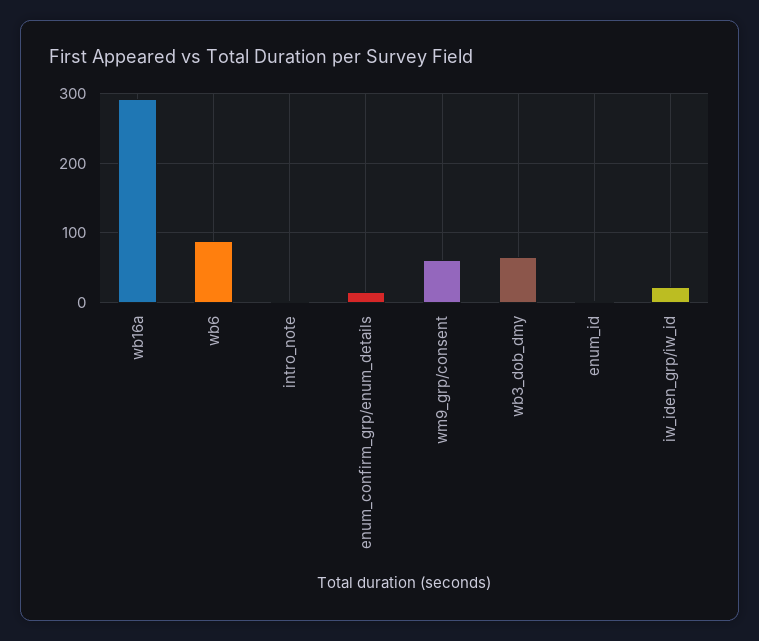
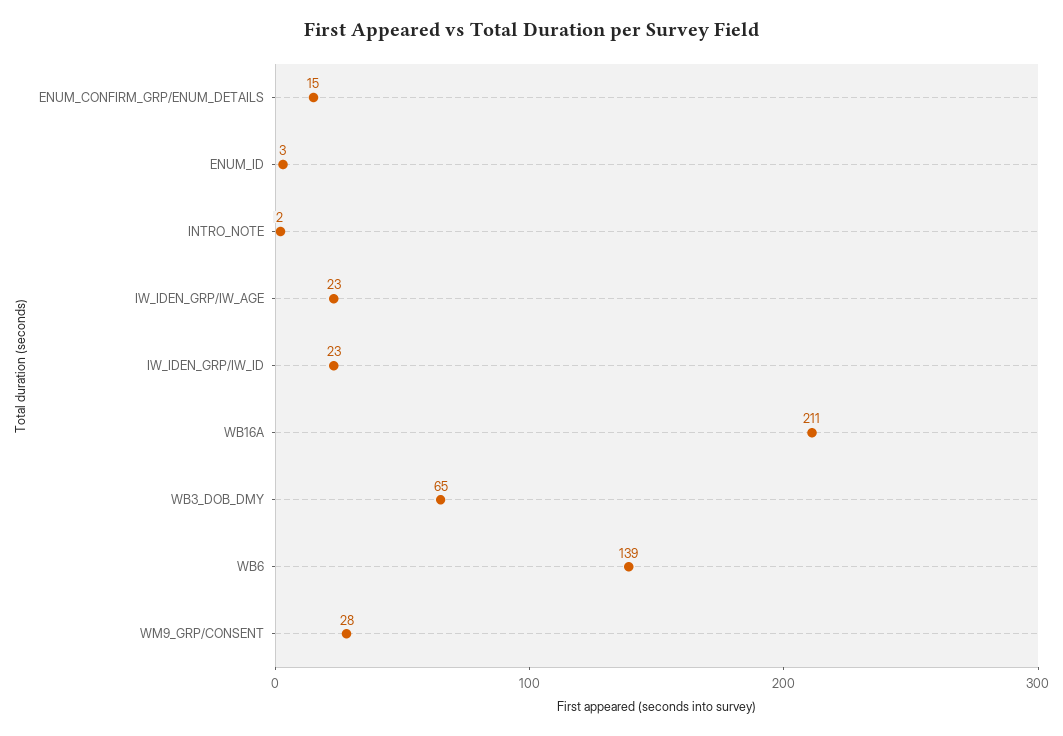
  {
-   "wb16a": 290,
+   "wb16a": 211,
-   "wb6": 90,
+   "wb6": 139,
    "intro_note": 2,
    "enum_confirm_grp/enum_details": 15,
-   "wm9_grp/consent": 60,
+   "wm9_grp/consent": 28,
    "wb3_dob_dmy": 65,
    "enum_id": 3,
-   "iw_iden_grp/iw_id": 23
+   "iw_iden_grp/iw_id": 23,
+   "IW_IDEN_GRP/IW_AGE": 23
  }

